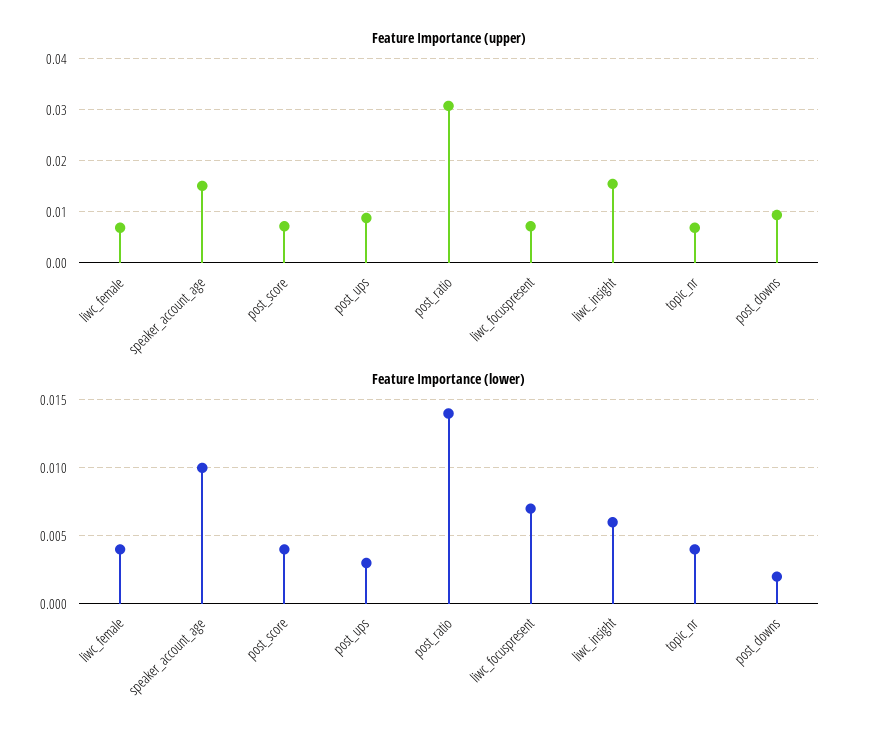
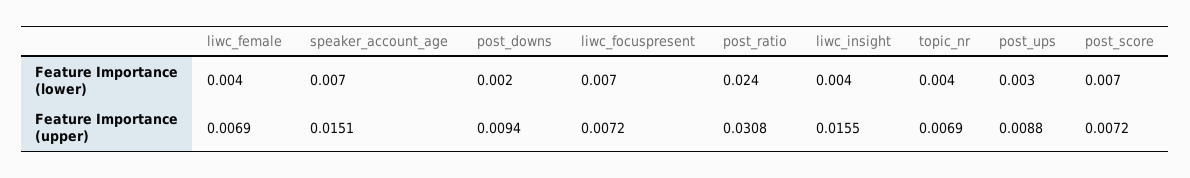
  {
    "Feature Importance (upper)": {
      "liwc_female": 0.0069,
      "speaker_account_age": 0.0151,
      "post_score": 0.0072,
      "post_ups": 0.0088,
      "post_ratio": 0.0308,
      "liwc_focuspresent": 0.0072,
      "liwc_insight": 0.0155,
      "topic_nr": 0.0069,
      "post_downs": 0.0094
    },
    "Feature Importance (lower)": {
      "liwc_female": 0.004,
-     "speaker_account_age": 0.01,
+     "speaker_account_age": 0.007,
-     "post_score": 0.004,
+     "post_score": 0.007,
      "post_ups": 0.003,
-     "post_ratio": 0.014,
+     "post_ratio": 0.024,
      "liwc_focuspresent": 0.007,
-     "liwc_insight": 0.006,
+     "liwc_insight": 0.004,
      "topic_nr": 0.004,
      "post_downs": 0.002
    }
  }

